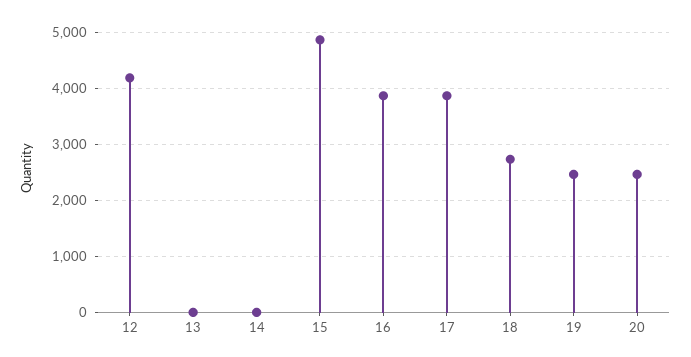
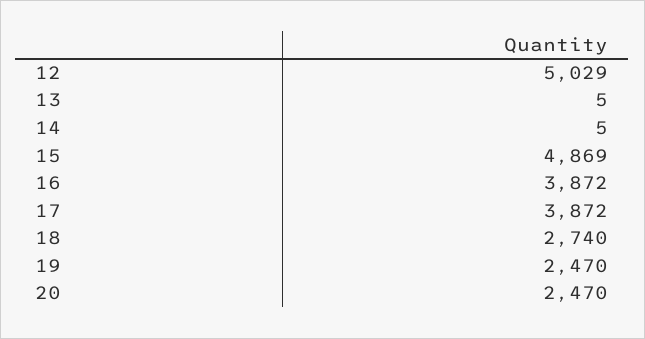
  {
-   "12": 4200,
+   "12": 5029,
    "13": 5,
    "14": 5,
    "15": 4869,
    "16": 3872,
    "17": 3872,
    "18": 2740,
    "19": 2470,
    "20": 2470
  }

